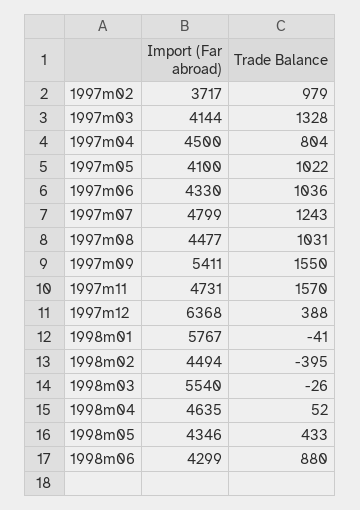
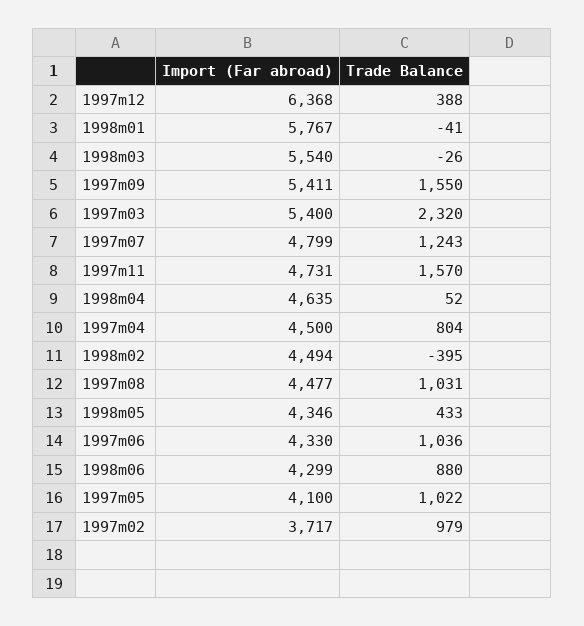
  {
    "Import (Far abroad)": {
      "1997m02": 3717,
-     "1997m03": 4144,
+     "1997m03": 5400,
      "1997m04": 4500,
      "1997m05": 4100,
      "1997m06": 4330,
      "1997m07": 4799,
      "1997m08": 4477,
      "1997m09": 5411,
      "1997m11": 4731,
      "1997m12": 6368,
      "1998m01": 5767,
      "1998m02": 4494,
      "1998m03": 5540,
      "1998m04": 4635,
      "1998m05": 4346,
      "1998m06": 4299
    },
    "Trade Balance": {
      "1997m02": 979,
-     "1997m03": 1328,
+     "1997m03": 2320,
      "1997m04": 804,
      "1997m05": 1022,
      "1997m06": 1036,
      "1997m07": 1243,
      "1997m08": 1031,
      "1997m09": 1550,
      "1997m11": 1570,
      "1997m12": 388,
      "1998m01": -41,
      "1998m02": -395,
      "1998m03": -26,
      "1998m04": 52,
      "1998m05": 433,
      "1998m06": 880
    }
  }

